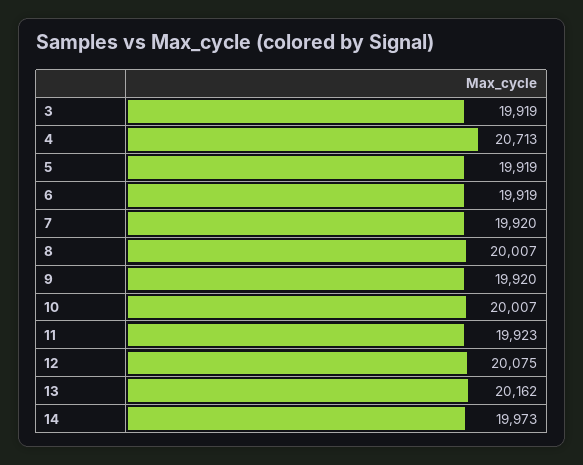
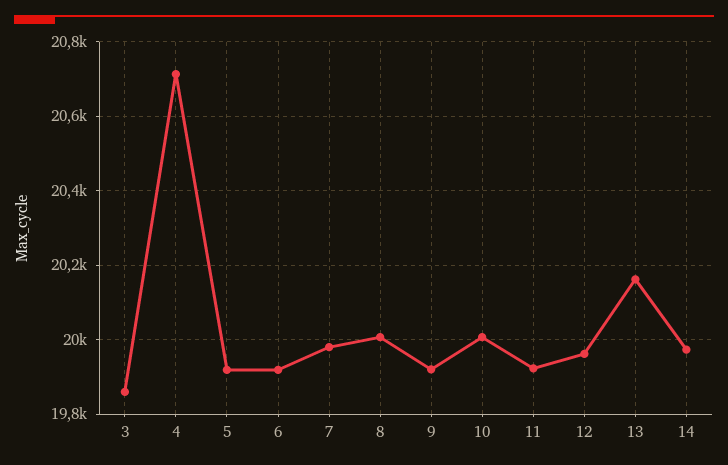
  {
-   "3": 19919,
+   "3": 19860,
    "4": 20713,
    "5": 19919,
    "6": 19919,
-   "7": 19920,
+   "7": 19980,
    "8": 20007,
    "9": 19920,
    "10": 20007,
    "11": 19923,
-   "12": 20075,
+   "12": 19960,
    "13": 20162,
    "14": 19973
  }

